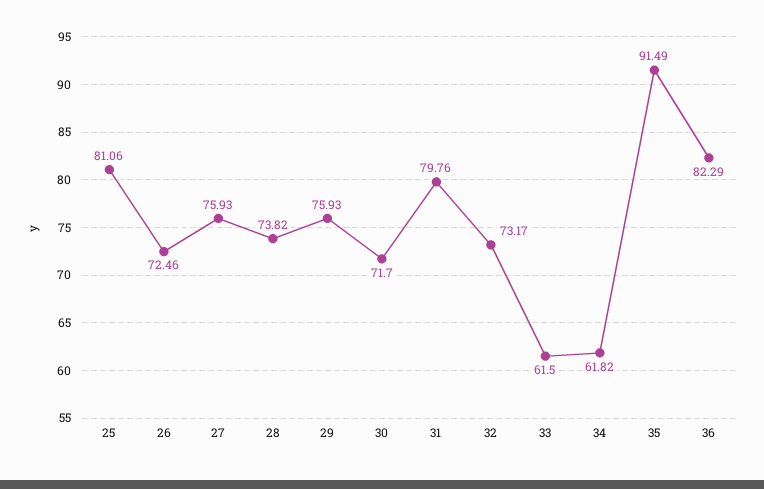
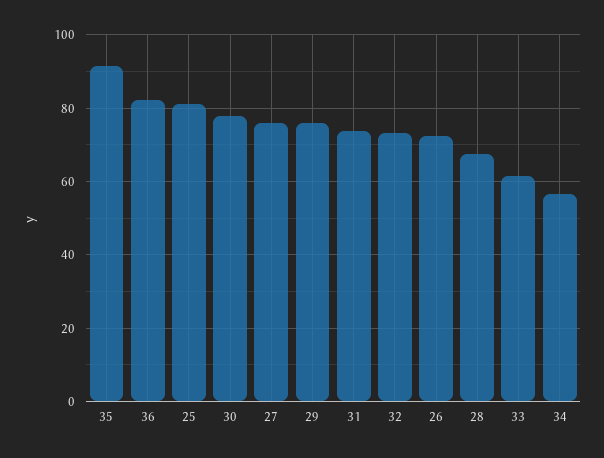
  {
    "25": 81.06,
    "26": 72.46,
    "27": 75.93,
-   "28": 73.82,
+   "28": 68,
    "29": 75.93,
-   "30": 71.7,
+   "30": 78,
-   "31": 79.76,
+   "31": 74,
    "32": 73.17,
    "33": 61.5,
-   "34": 61.82,
+   "34": 56,
    "35": 91.49,
    "36": 82.29
  }

